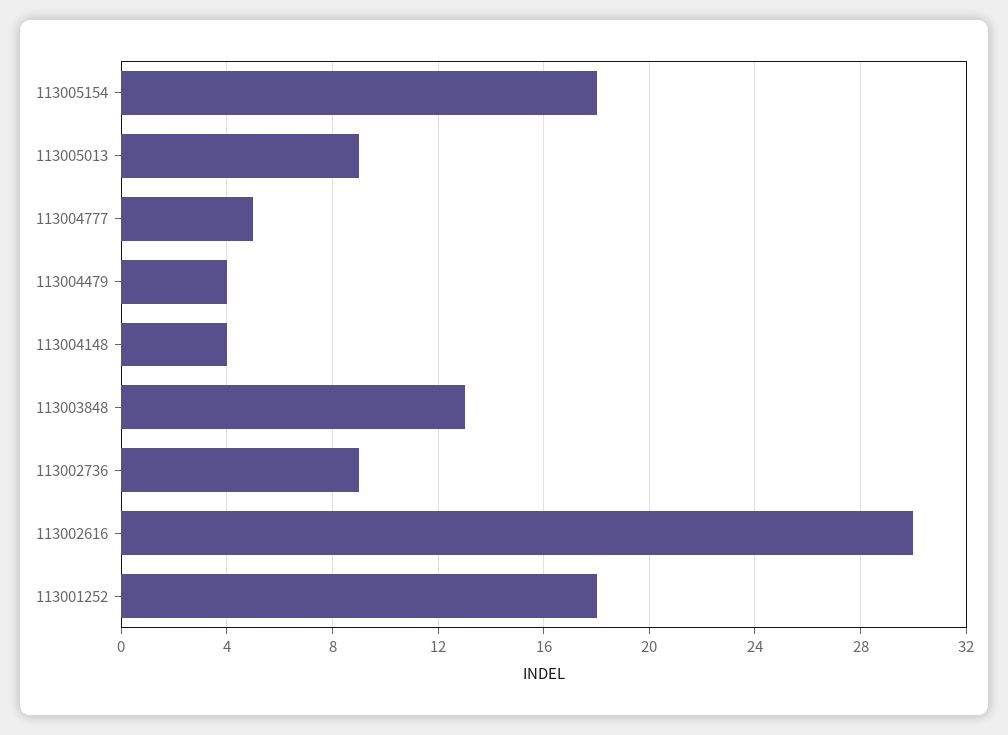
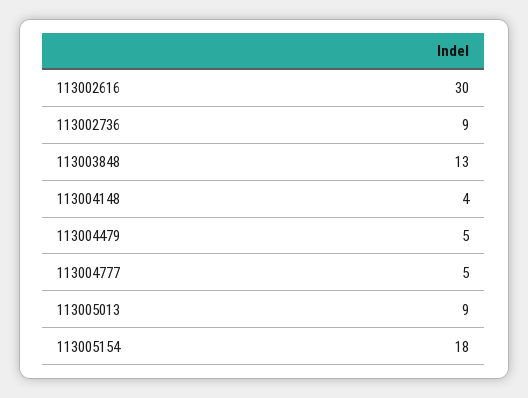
  {
    "113005154": 18,
    "113005013": 9,
    "113004777": 5,
-   "113004479": 4,
+   "113004479": 5,
    "113004148": 4,
    "113003848": 13,
    "113002736": 9,
-   "113002616": 30,
+   "113002616": 30
-   "113001252": 18
  }

